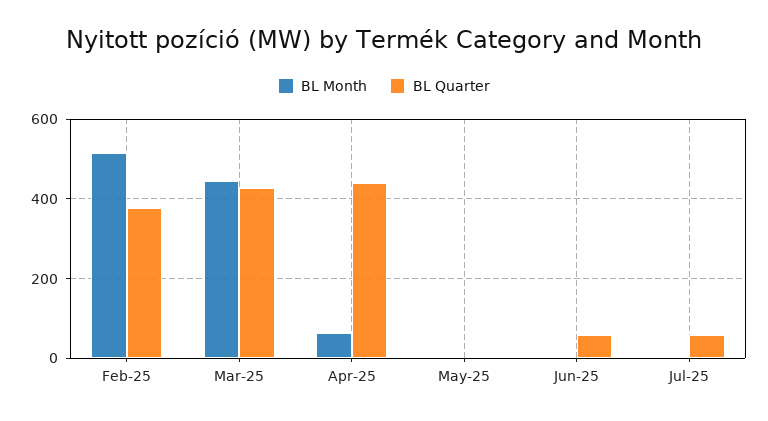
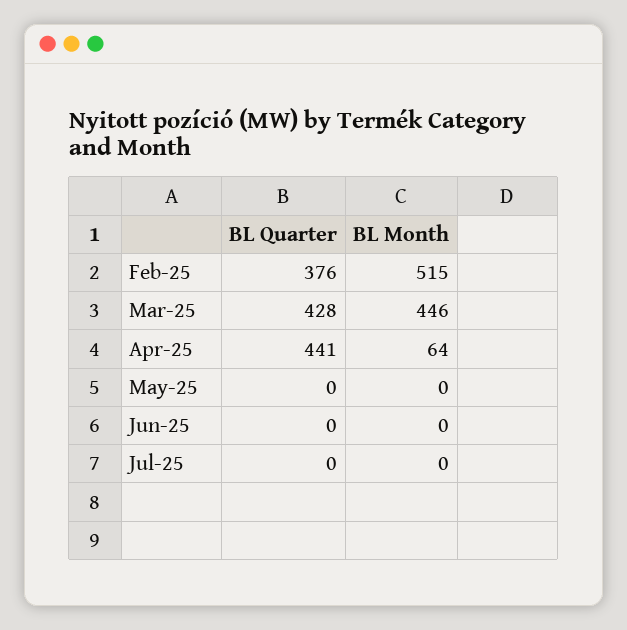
  {
    "BL Month": {
      "Feb-25": 515,
      "Mar-25": 446,
      "Apr-25": 64,
      "May-25": 0,
      "Jun-25": 0,
      "Jul-25": 0
    },
    "BL Quarter": {
      "Feb-25": 376,
      "Mar-25": 428,
      "Apr-25": 441,
      "May-25": 0,
-     "Jun-25": 60,
+     "Jun-25": 0,
-     "Jul-25": 60
+     "Jul-25": 0
    }
  }

